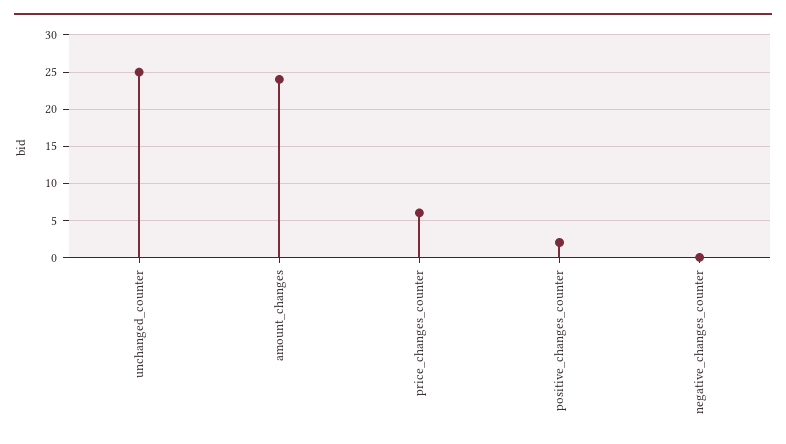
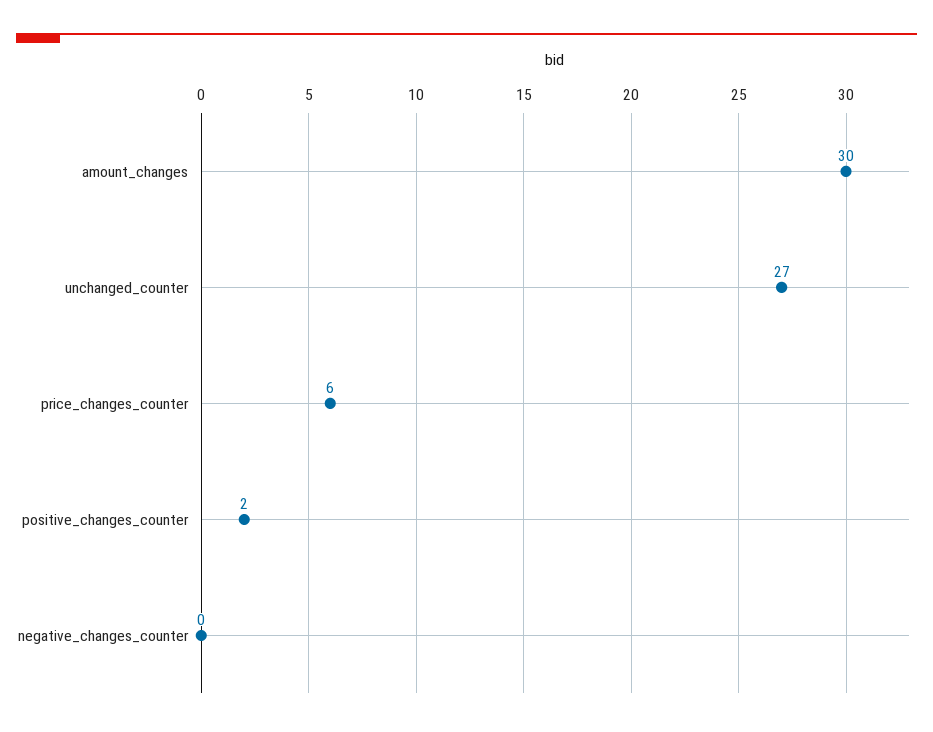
  {
-   "unchanged_counter": 25,
+   "unchanged_counter": 27,
-   "amount_changes": 24,
+   "amount_changes": 30,
    "price_changes_counter": 6,
    "positive_changes_counter": 2,
    "negative_changes_counter": 0
  }

